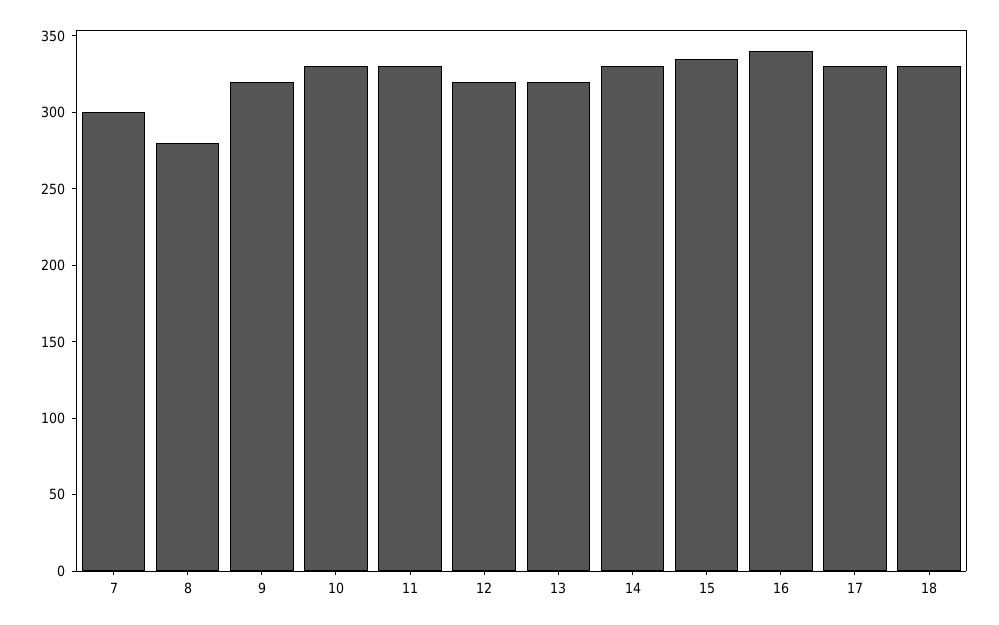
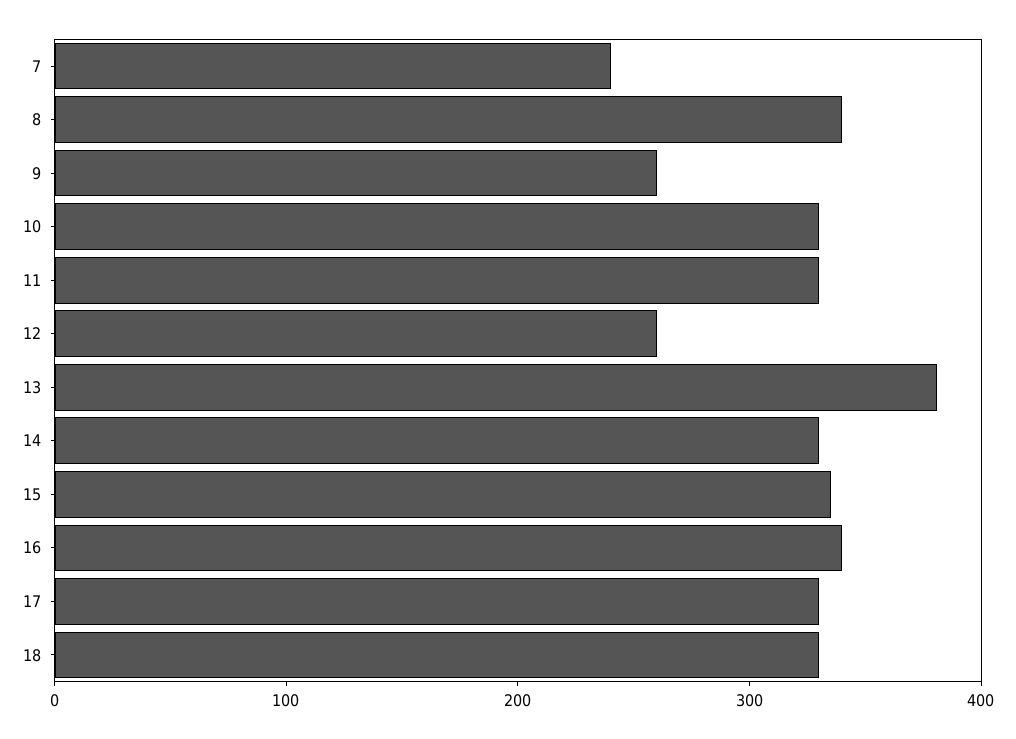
  {
-   "7": 300,
+   "7": 240,
-   "8": 280,
+   "8": 340,
-   "9": 320,
+   "9": 260,
    "10": 330,
    "11": 330,
-   "12": 320,
+   "12": 260,
-   "13": 320,
+   "13": 380,
    "14": 330,
    "15": 340,
    "16": 340,
    "17": 330,
    "18": 330
  }

